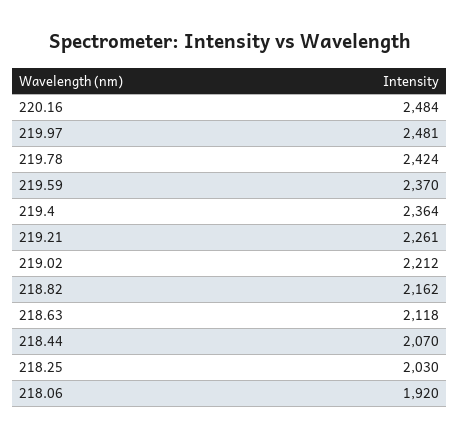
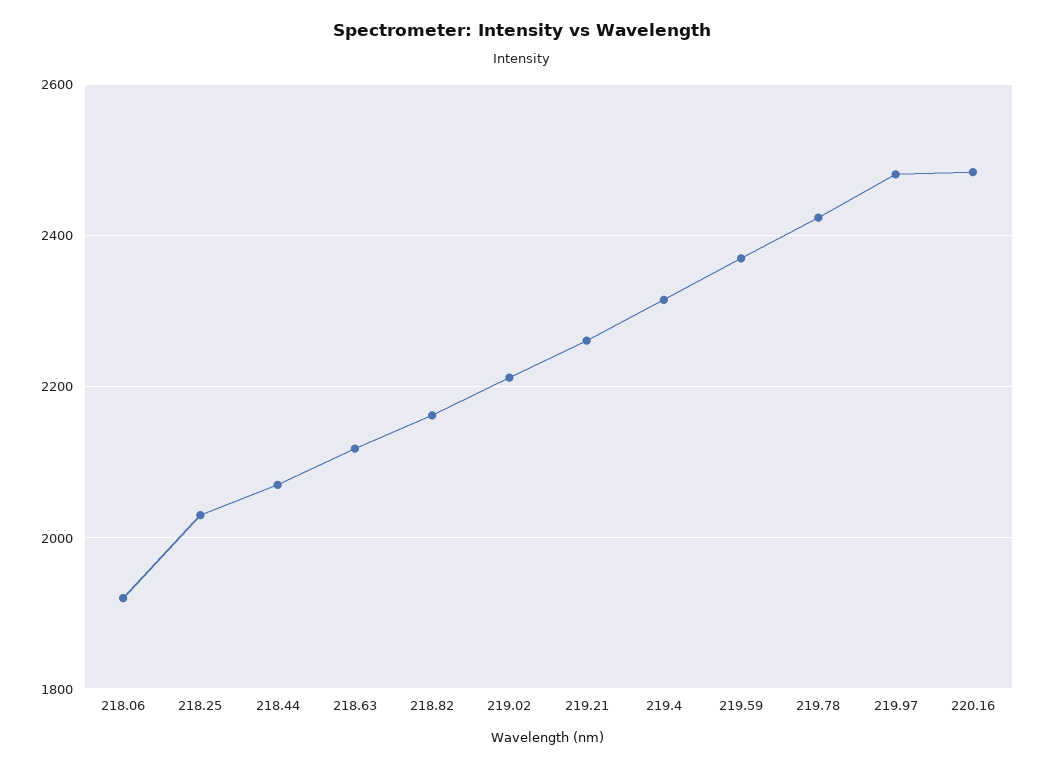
  {
    "220.16": 2484,
    "219.97": 2481,
    "219.78": 2424,
    "219.59": 2370,
-   "219.4": 2364,
+   "219.4": 2320,
    "219.21": 2261,
    "219.02": 2212,
    "218.82": 2162,
    "218.63": 2118,
    "218.44": 2070,
    "218.25": 2030,
    "218.06": 1920
  }

